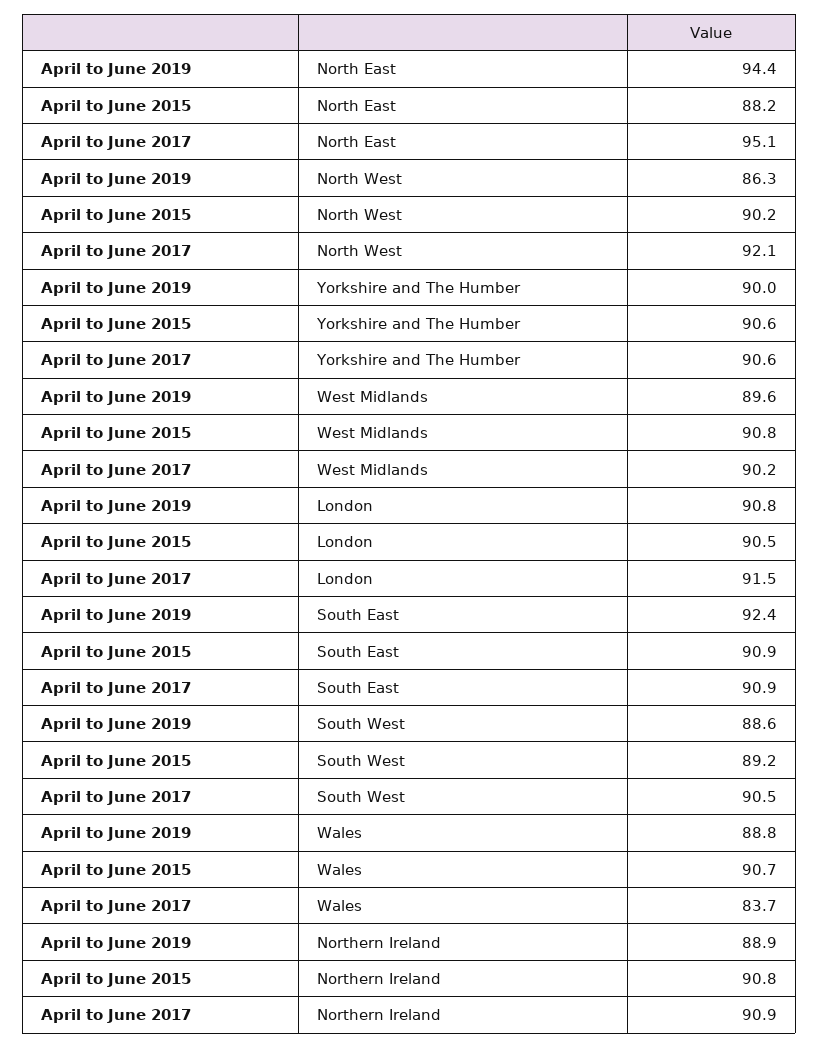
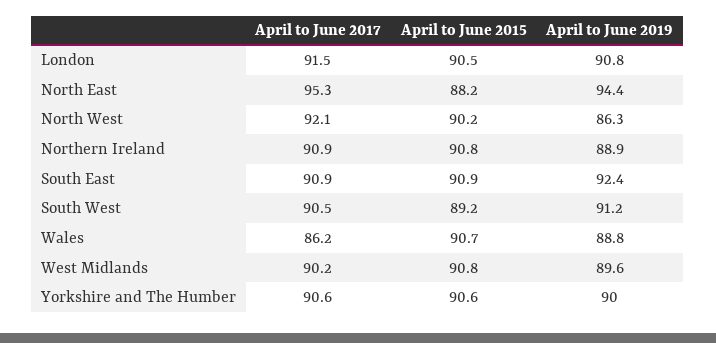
  {
    "April to June 2019": {
      "North East": 94.4,
      "North West": 86.3,
      "Yorkshire and The Humber": 90,
      "West Midlands": 89.6,
      "London": 90.8,
      "South East": 92.4,
-     "South West": 88.6,
+     "South West": 91.2,
      "Wales": 88.8,
      "Northern Ireland": 88.9
    },
    "April to June 2015": {
      "North East": 88.2,
      "North West": 90.2,
      "Yorkshire and The Humber": 90.6,
      "West Midlands": 90.8,
      "London": 90.5,
      "South East": 90.9,
      "South West": 89.2,
      "Wales": 90.7,
      "Northern Ireland": 90.8
    },
    "April to June 2017": {
-     "North East": 95.1,
+     "North East": 95.3,
      "North West": 92.1,
      "Yorkshire and The Humber": 90.6,
      "West Midlands": 90.2,
      "London": 91.5,
      "South East": 90.9,
      "South West": 90.5,
-     "Wales": 83.7,
+     "Wales": 86.2,
      "Northern Ireland": 90.9
    }
  }

